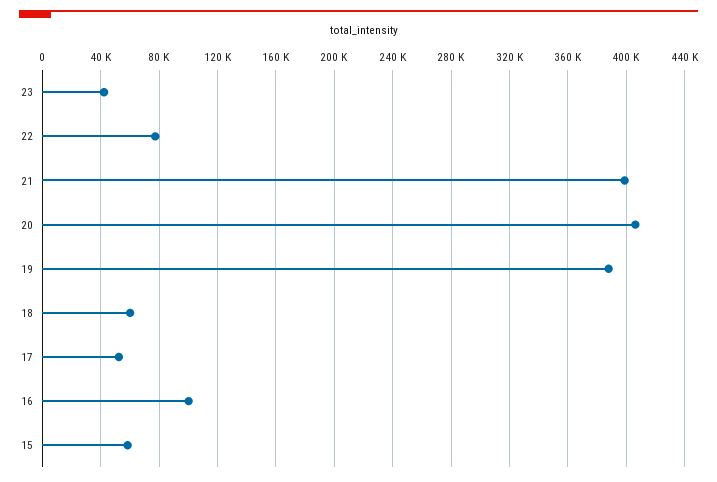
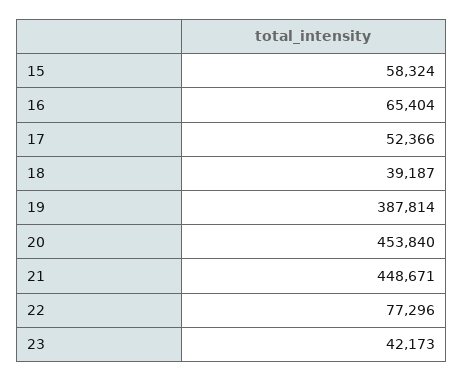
  {
    "23": 42173,
    "22": 77296,
-   "21": 400000,
+   "21": 448671,
-   "20": 405000,
+   "20": 453840,
    "19": 387814,
-   "18": 60000,
+   "18": 39187,
    "17": 52366,
-   "16": 100000,
+   "16": 65404,
    "15": 58324
  }

